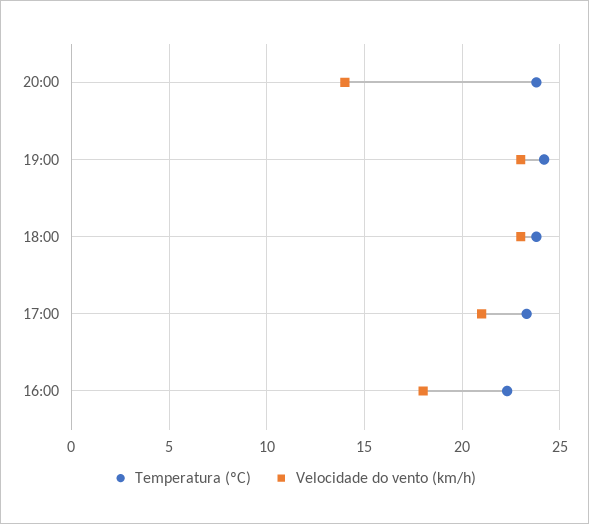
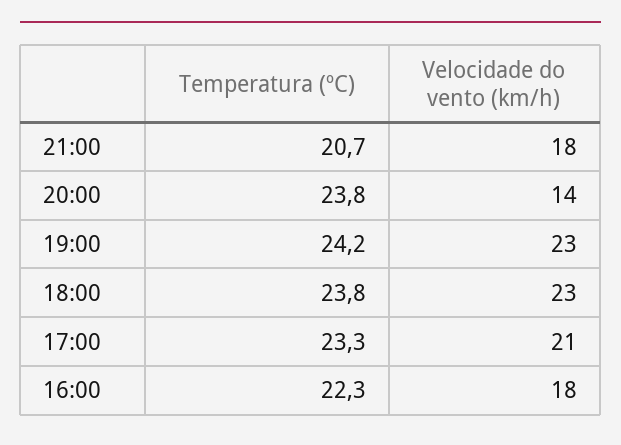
  {
    "Temperatura (ºC)": {
      "20:00": 23.8,
      "19:00": 24.2,
      "18:00": 23.8,
      "17:00": 23.3,
-     "16:00": 22.3
+     "16:00": 22.3,
+     "21:00": 20.7
    },
    "Velocidade do vento (km/h)": {
      "20:00": 14,
      "19:00": 23,
      "18:00": 23,
      "17:00": 21,
-     "16:00": 18
+     "16:00": 18,
+     "21:00": 18
    }
  }

